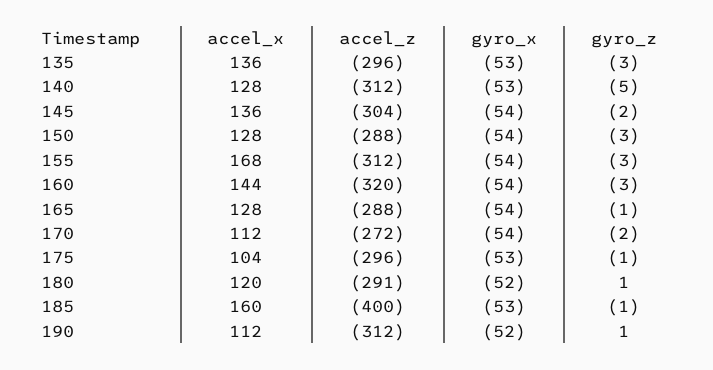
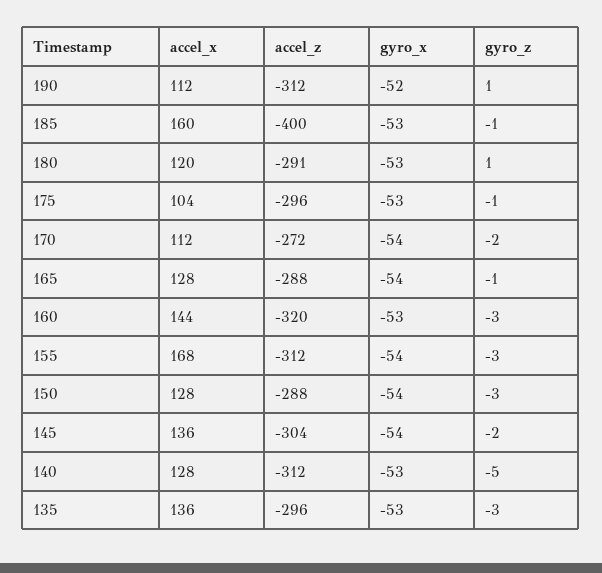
  {
    "accel_x": {
      "135": 136,
      "140": 128,
      "145": 136,
      "150": 128,
      "155": 168,
      "160": 144,
      "165": 128,
      "170": 112,
      "175": 104,
      "180": 120,
      "185": 160,
      "190": 112
    },
    "accel_z": {
      "135": -296,
      "140": -312,
      "145": -304,
      "150": -288,
      "155": -312,
      "160": -320,
      "165": -288,
      "170": -272,
      "175": -296,
      "180": -291,
      "185": -400,
      "190": -312
    },
    "gyro_x": {
      "135": -53,
      "140": -53,
      "145": -54,
      "150": -54,
      "155": -54,
-     "160": -54,
+     "160": -53,
      "165": -54,
      "170": -54,
      "175": -53,
-     "180": -52,
+     "180": -53,
      "185": -53,
      "190": -52
    },
    "gyro_z": {
      "135": -3,
      "140": -5,
      "145": -2,
      "150": -3,
      "155": -3,
      "160": -3,
      "165": -1,
      "170": -2,
      "175": -1,
      "180": 1,
      "185": -1,
      "190": 1
    }
  }

